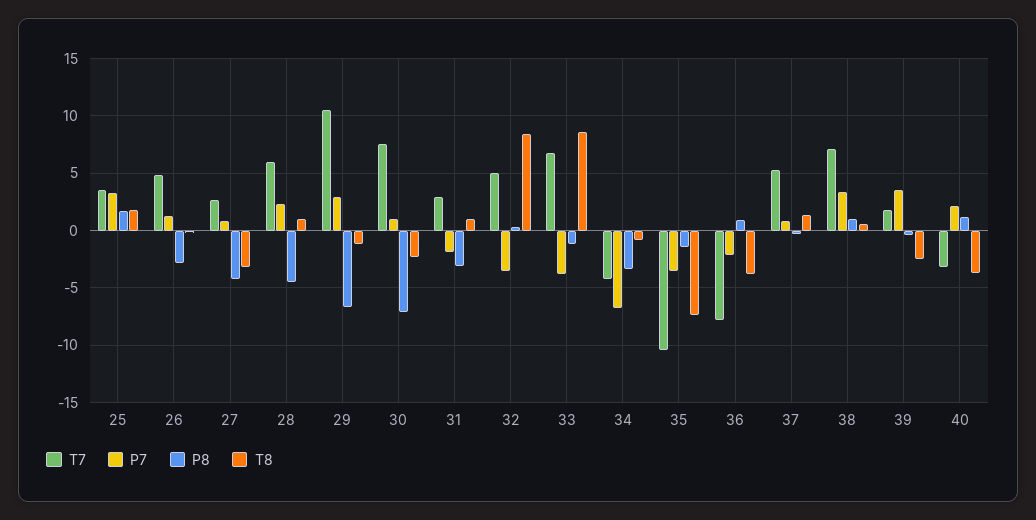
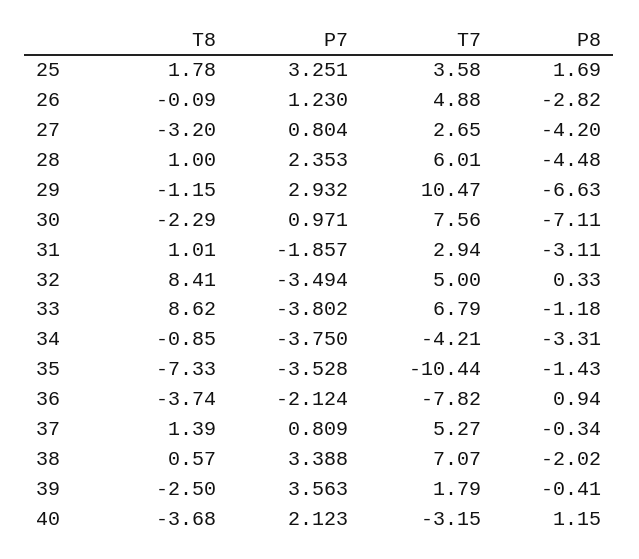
  {
    "T7": {
      "25": 3.58,
      "26": 4.88,
      "27": 2.65,
      "28": 6.01,
      "29": 10.47,
      "30": 7.56,
      "31": 2.94,
      "32": 5,
      "33": 6.79,
      "34": -4.21,
      "35": -10.44,
      "36": -7.82,
      "37": 5.27,
      "38": 7.07,
      "39": 1.79,
      "40": -3.15
    },
    "P7": {
      "25": 3.251,
      "26": 1.23,
      "27": 0.804,
      "28": 2.353,
      "29": 2.932,
      "30": 0.971,
      "31": -1.857,
      "32": -3.494,
      "33": -3.802,
-     "34": -7,
+     "34": -3.75,
      "35": -3.528,
      "36": -2.124,
      "37": 0.809,
      "38": 3.388,
      "39": 3.563,
      "40": 2.123
    },
    "P8": {
      "25": 1.69,
      "26": -2.82,
      "27": -4.2,
      "28": -4.48,
      "29": -6.63,
      "30": -7.11,
      "31": -3.11,
      "32": 0.33,
      "33": -1.18,
      "34": -3.31,
      "35": -1.43,
      "36": 0.94,
      "37": -0.34,
-     "38": 1,
+     "38": -2.02,
      "39": -0.41,
      "40": 1.15
    },
    "T8": {
      "25": 1.78,
      "26": -0.09,
      "27": -3.2,
      "28": 1,
      "29": -1.15,
      "30": -2.29,
      "31": 1.01,
      "32": 8.41,
      "33": 8.62,
      "34": -0.85,
      "35": -7.33,
      "36": -3.74,
      "37": 1.39,
      "38": 0.57,
      "39": -2.5,
      "40": -3.68
    }
  }

